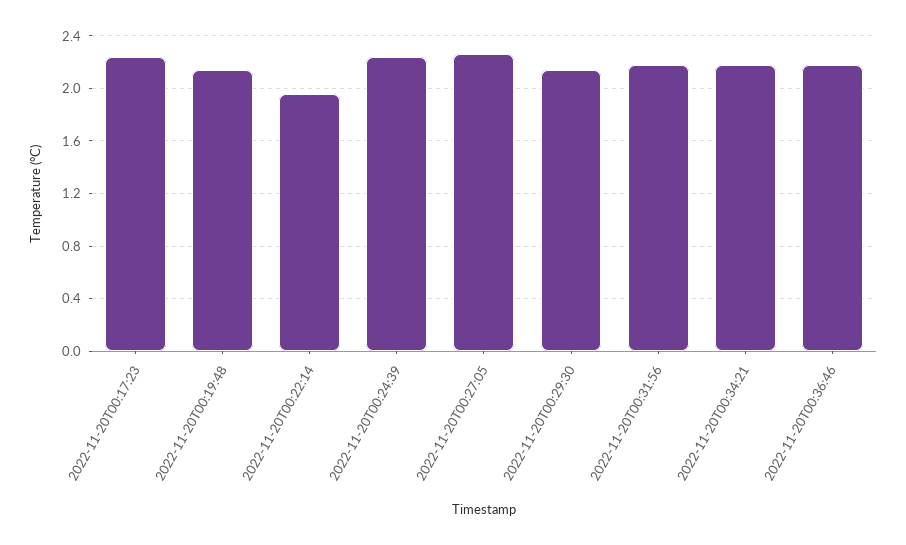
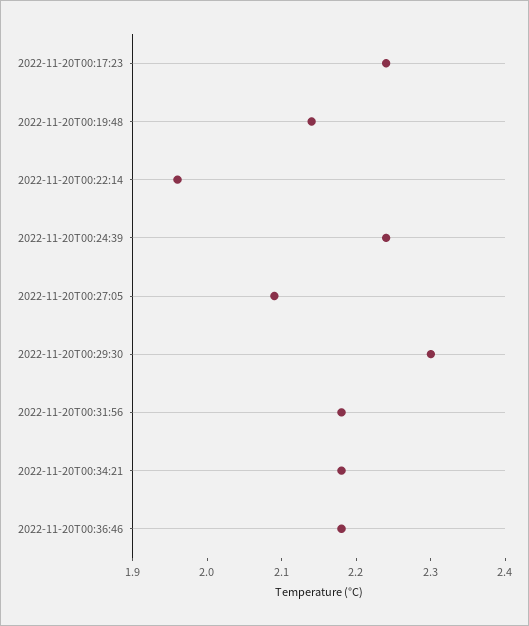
  {
    "2022-11-20T00:17:23": 2.25,
    "2022-11-20T00:19:48": 2.15,
    "2022-11-20T00:22:14": 1.95,
    "2022-11-20T00:24:39": 2.25,
-   "2022-11-20T00:27:05": 2.25,
+   "2022-11-20T00:27:05": 2.1,
-   "2022-11-20T00:29:30": 2.15,
+   "2022-11-20T00:29:30": 2.3,
    "2022-11-20T00:31:56": 2.2,
    "2022-11-20T00:34:21": 2.2,
    "2022-11-20T00:36:46": 2.2
  }

